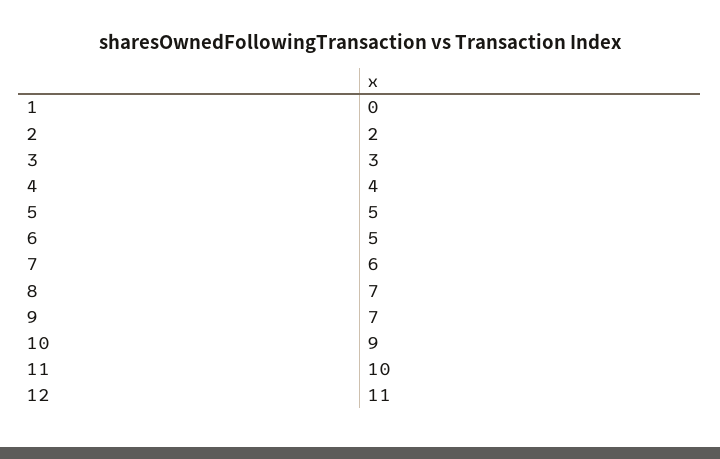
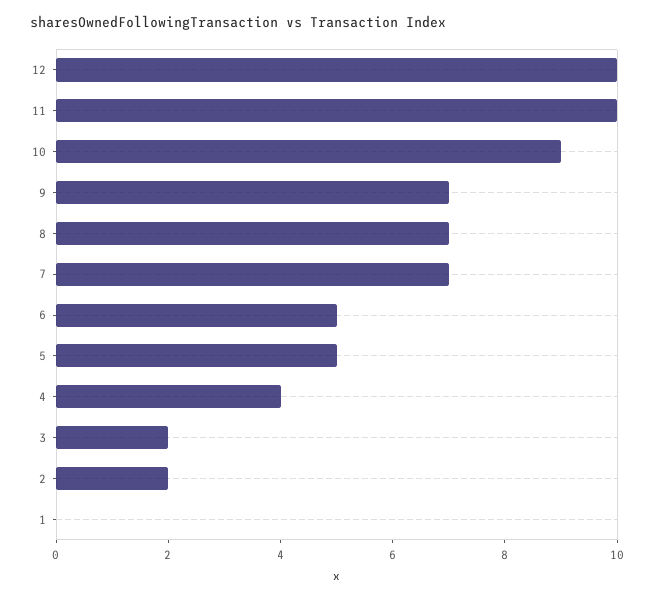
  {
    "1": 0,
    "2": 2,
-   "3": 3,
+   "3": 2,
    "4": 4,
    "5": 5,
    "6": 5,
-   "7": 6,
+   "7": 7,
    "8": 7,
    "9": 7,
    "10": 9,
    "11": 10,
-   "12": 11
+   "12": 10
  }

